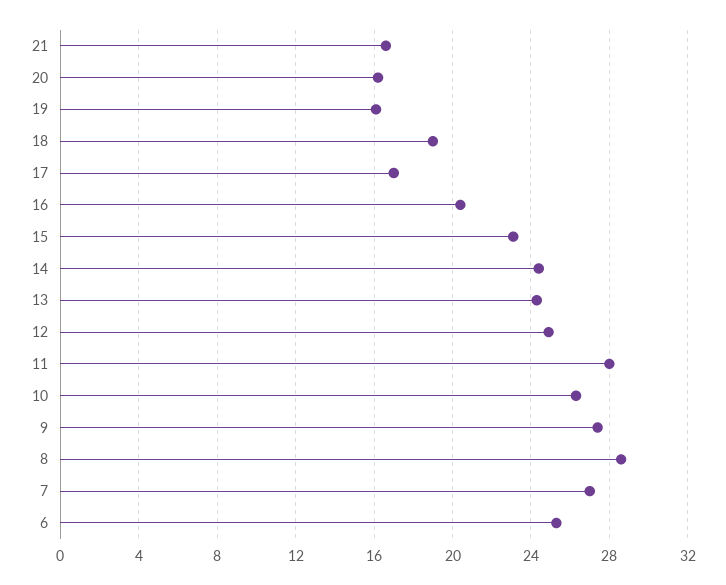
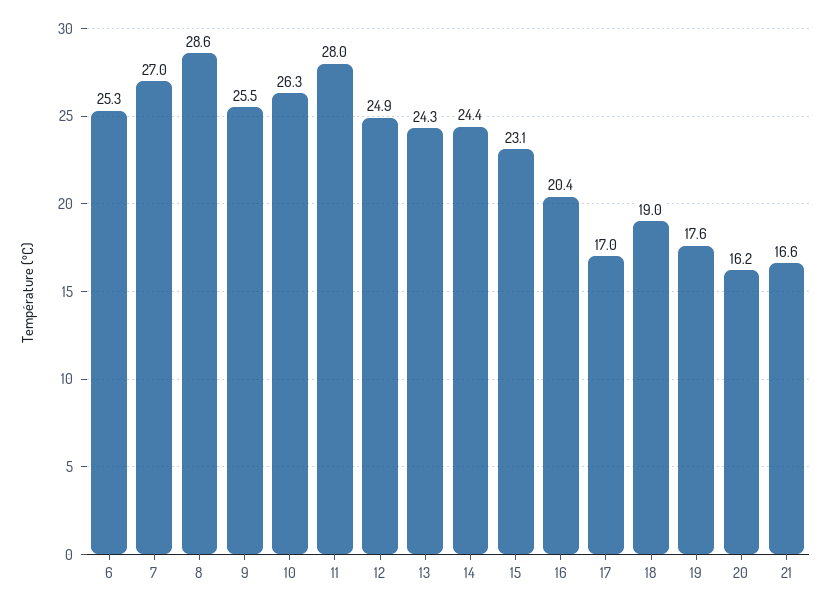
  {
    "21": 16.6,
    "20": 16.2,
-   "19": 16,
+   "19": 17.6,
    "18": 19,
    "17": 17,
    "16": 20.4,
    "15": 23.1,
    "14": 24.4,
    "13": 24.3,
    "12": 24.9,
    "11": 28,
    "10": 26.3,
-   "9": 27.5,
+   "9": 25.5,
    "8": 28.6,
    "7": 27,
    "6": 25.3
  }

